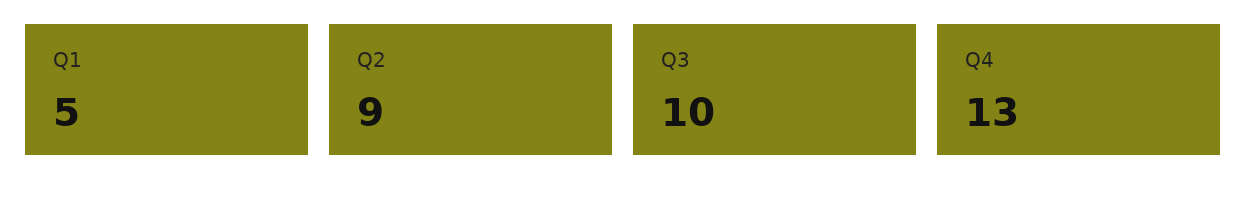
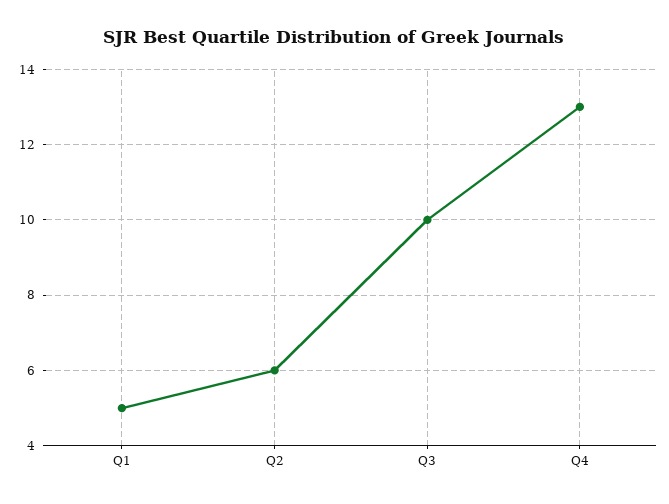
  {
    "Q1": 5,
-   "Q2": 9,
+   "Q2": 6,
    "Q3": 10,
    "Q4": 13
  }

